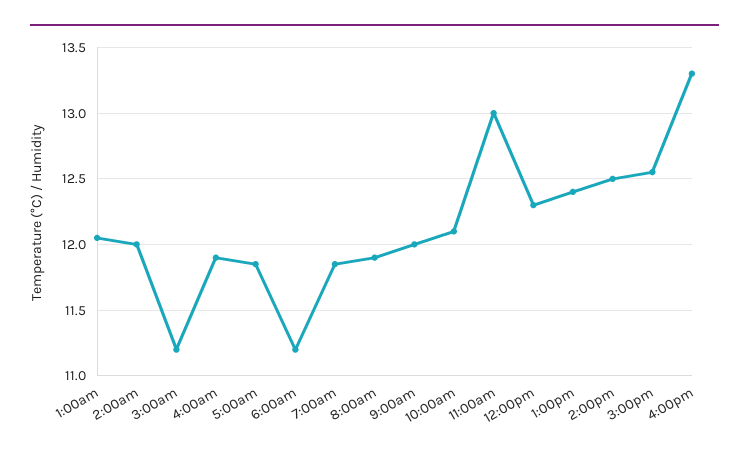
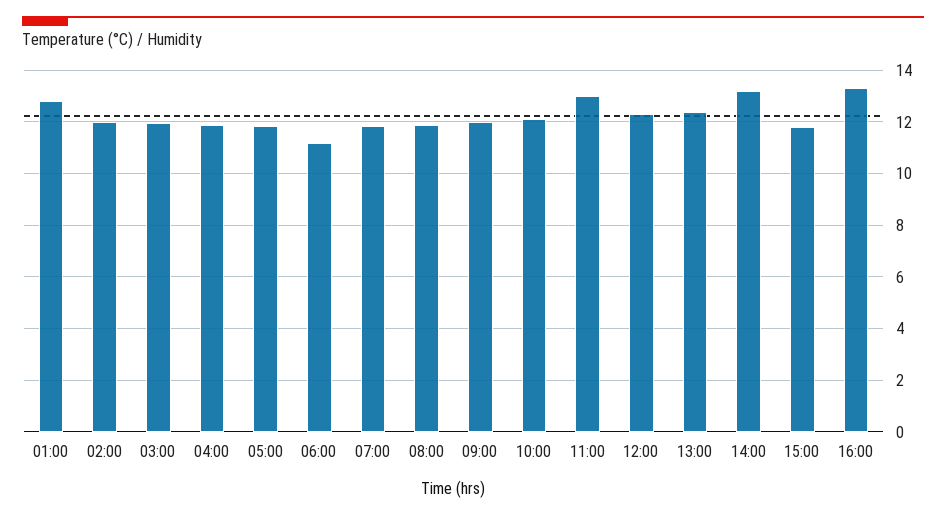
  {
-   "1:00am": 12.05,
+   "1:00am": 12.75,
    "2:00am": 12,
-   "3:00am": 11.2,
+   "3:00am": 12,
    "4:00am": 11.9,
    "5:00am": 11.85,
    "6:00am": 11.2,
    "7:00am": 11.85,
    "8:00am": 11.9,
    "9:00am": 12,
    "10:00am": 12.1,
    "11:00am": 13,
    "12:00pm": 12.3,
    "1:00pm": 12.4,
-   "2:00pm": 12.5,
+   "2:00pm": 13.25,
-   "3:00pm": 12.55,
+   "3:00pm": 11.75,
    "4:00pm": 13.3
  }

